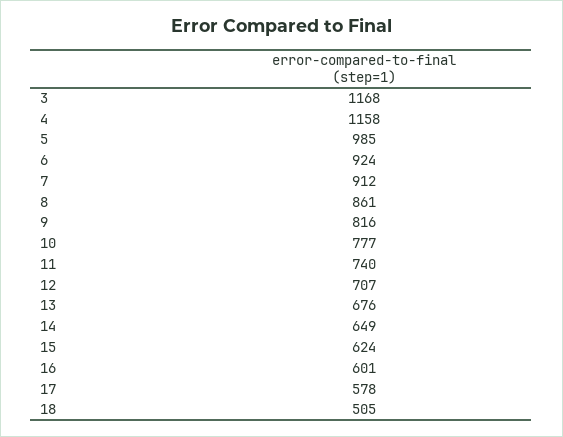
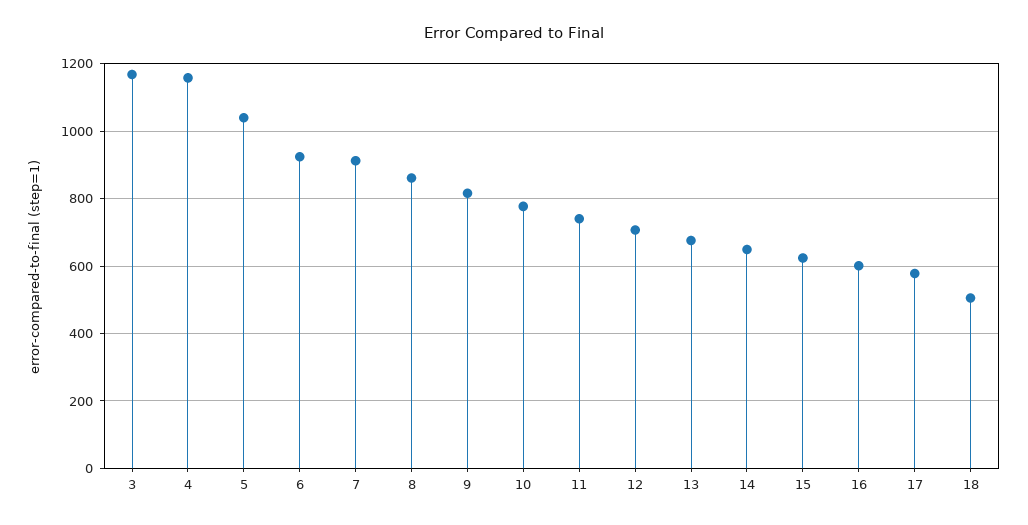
  {
    "3": 1168,
    "4": 1158,
-   "5": 985,
+   "5": 1040,
    "6": 924,
    "7": 912,
    "8": 861,
    "9": 816,
    "10": 777,
    "11": 740,
    "12": 707,
    "13": 676,
    "14": 649,
    "15": 624,
    "16": 601,
    "17": 578,
    "18": 505
  }

